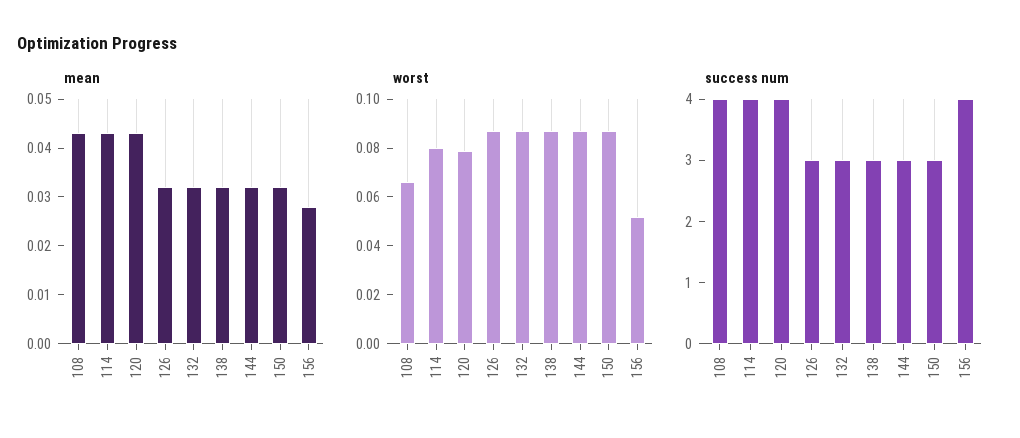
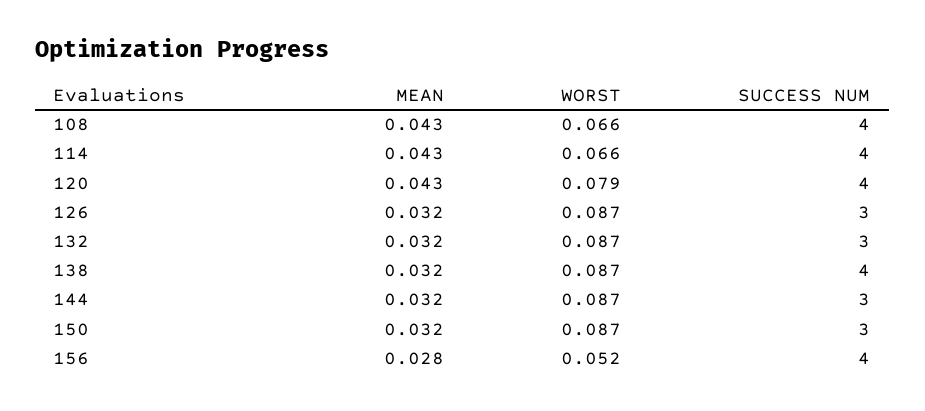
  {
    "mean": {
      "108": 0.043,
      "114": 0.043,
      "120": 0.043,
      "126": 0.032,
      "132": 0.032,
      "138": 0.032,
      "144": 0.032,
      "150": 0.032,
      "156": 0.028
    },
    "worst": {
      "108": 0.066,
-     "114": 0.08,
+     "114": 0.066,
      "120": 0.079,
      "126": 0.087,
      "132": 0.087,
      "138": 0.087,
      "144": 0.087,
      "150": 0.087,
      "156": 0.052
    },
    "success num": {
      "108": 4,
      "114": 4,
      "120": 4,
      "126": 3,
      "132": 3,
-     "138": 3,
+     "138": 4,
      "144": 3,
      "150": 3,
      "156": 4
    }
  }

